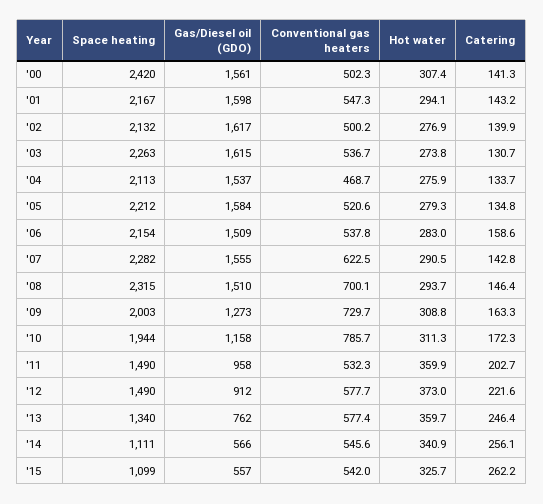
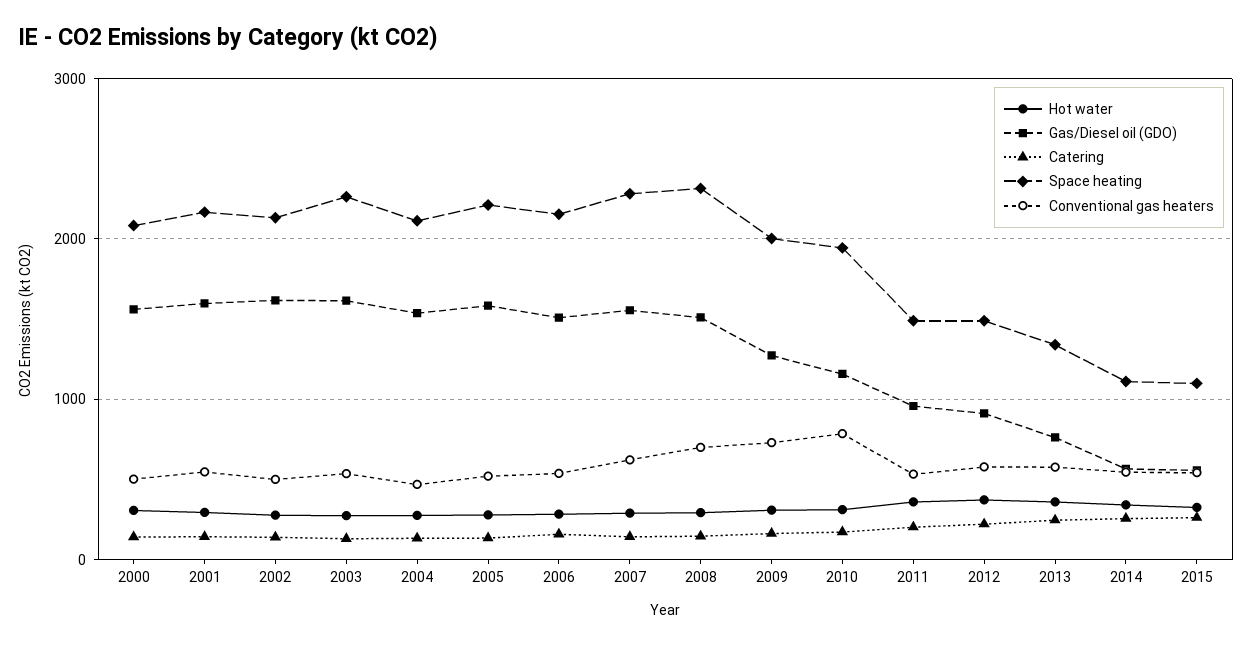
  {
    "Space heating": {
-     "'00": 2420,
+     "'00": 2100,
      "'01": 2167,
      "'02": 2132,
      "'03": 2263,
      "'04": 2113,
      "'05": 2212,
      "'06": 2154,
      "'07": 2282,
      "'08": 2315,
      "'09": 2003,
      "'10": 1944,
      "'11": 1490,
      "'12": 1490,
      "'13": 1340,
      "'14": 1111,
      "'15": 1099
    },
    "Gas/Diesel oil (GDO)": {
      "'00": 1561,
      "'01": 1598,
      "'02": 1617,
      "'03": 1615,
      "'04": 1537,
      "'05": 1584,
      "'06": 1509,
      "'07": 1555,
      "'08": 1510,
      "'09": 1273,
      "'10": 1158,
      "'11": 958,
      "'12": 912,
      "'13": 762,
      "'14": 566,
      "'15": 557
    },
    "Conventional gas heaters": {
      "'00": 502.3,
      "'01": 547.3,
      "'02": 500.2,
      "'03": 536.7,
      "'04": 468.7,
      "'05": 520.6,
      "'06": 537.8,
      "'07": 622.5,
      "'08": 700.1,
      "'09": 729.7,
      "'10": 785.7,
      "'11": 532.3,
      "'12": 577.7,
      "'13": 577.4,
      "'14": 545.6,
      "'15": 542
    },
    "Hot water": {
      "'00": 307.4,
      "'01": 294.1,
      "'02": 276.9,
      "'03": 273.8,
      "'04": 275.9,
      "'05": 279.3,
      "'06": 283,
      "'07": 290.5,
      "'08": 293.7,
      "'09": 308.8,
      "'10": 311.3,
      "'11": 359.9,
      "'12": 373,
      "'13": 359.7,
      "'14": 340.9,
      "'15": 325.7
    },
    "Catering": {
      "'00": 141.3,
      "'01": 143.2,
      "'02": 139.9,
      "'03": 130.7,
      "'04": 133.7,
      "'05": 134.8,
      "'06": 158.6,
      "'07": 142.8,
      "'08": 146.4,
      "'09": 163.3,
      "'10": 172.3,
      "'11": 202.7,
      "'12": 221.6,
      "'13": 246.4,
      "'14": 256.1,
      "'15": 262.2
    }
  }

